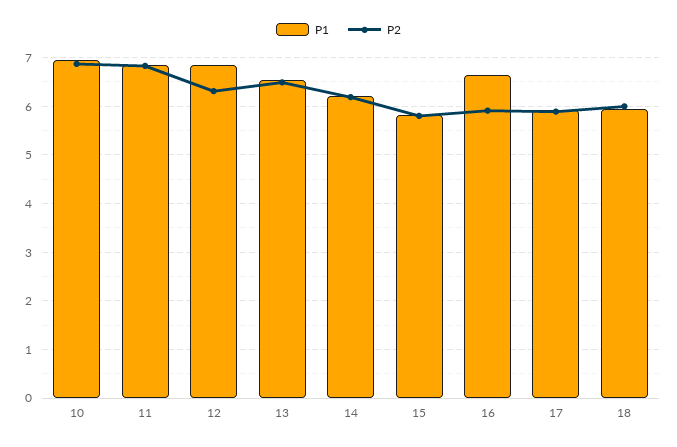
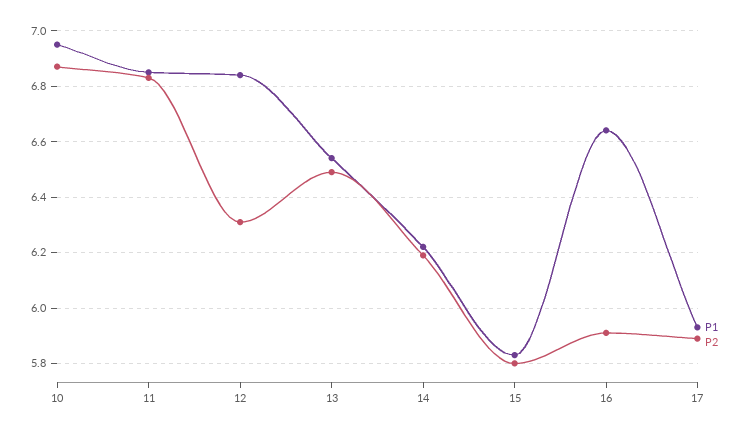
  {
    "P1": {
      "10": 6.95,
      "11": 6.85,
      "12": 6.85,
      "13": 6.55,
      "14": 6.2,
      "15": 5.85,
      "16": 6.65,
-     "17": 5.95,
+     "17": 5.95
-     "18": 6
    },
    "P2": {
      "10": 6.85,
      "11": 6.85,
      "12": 6.3,
      "13": 6.5,
      "14": 6.2,
      "15": 5.8,
      "16": 5.9,
-     "17": 5.9,
+     "17": 5.9
-     "18": 6
    }
  }

